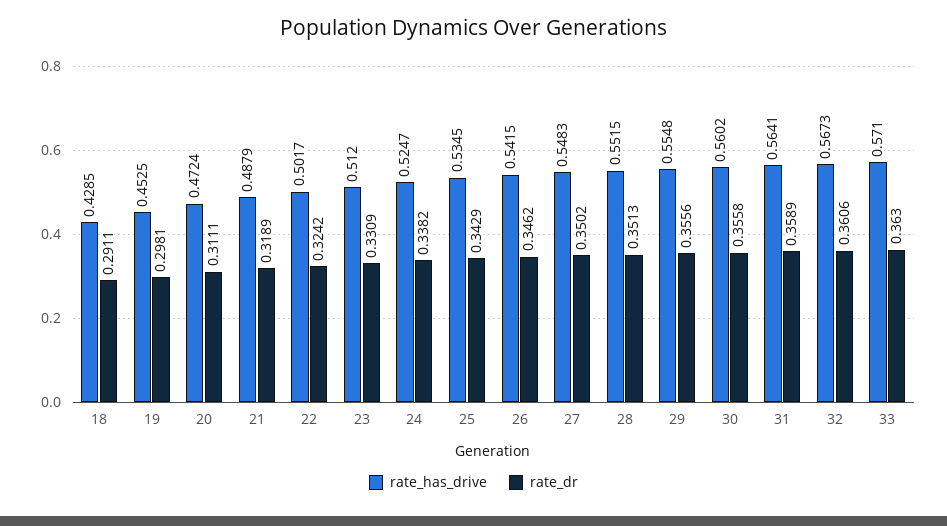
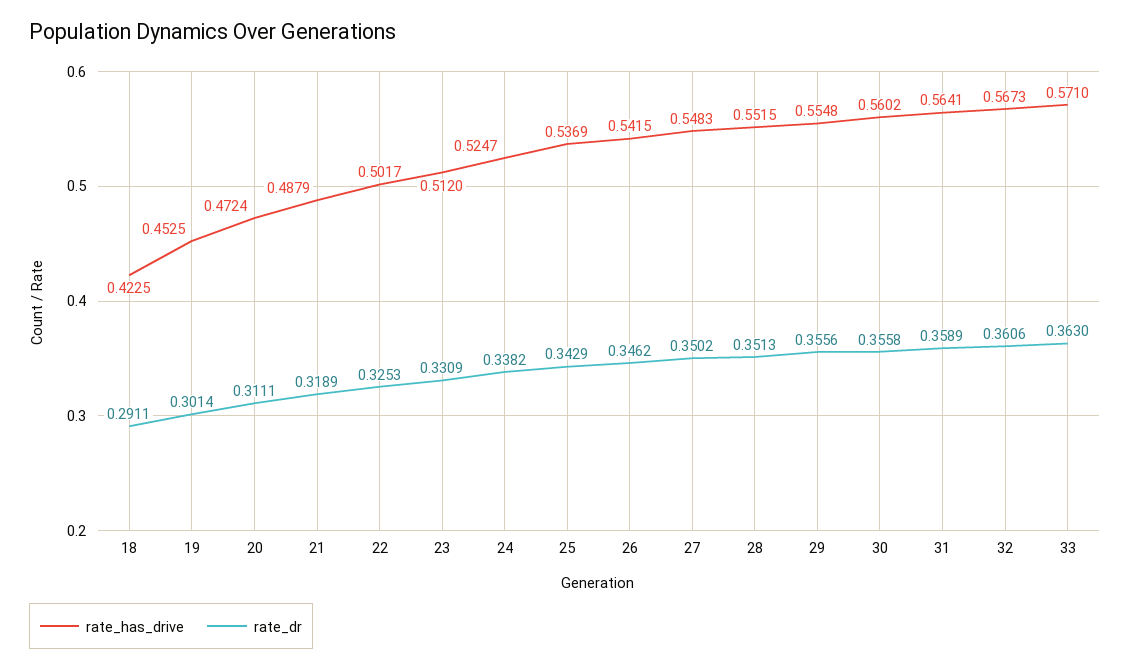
  {
    "rate_has_drive": {
-     "18": 0.4285,
+     "18": 0.4225,
      "19": 0.4525,
      "20": 0.4724,
      "21": 0.4879,
      "22": 0.5017,
      "23": 0.512,
      "24": 0.5247,
-     "25": 0.5345,
+     "25": 0.5369,
      "26": 0.5415,
      "27": 0.5483,
      "28": 0.5515,
      "29": 0.5548,
      "30": 0.5602,
      "31": 0.5641,
      "32": 0.5673,
      "33": 0.571
    },
    "rate_dr": {
      "18": 0.2911,
-     "19": 0.2981,
+     "19": 0.3014,
      "20": 0.3111,
      "21": 0.3189,
-     "22": 0.3242,
+     "22": 0.3253,
      "23": 0.3309,
      "24": 0.3382,
      "25": 0.3429,
      "26": 0.3462,
      "27": 0.3502,
      "28": 0.3513,
      "29": 0.3556,
      "30": 0.3558,
      "31": 0.3589,
      "32": 0.3606,
      "33": 0.363
    }
  }

